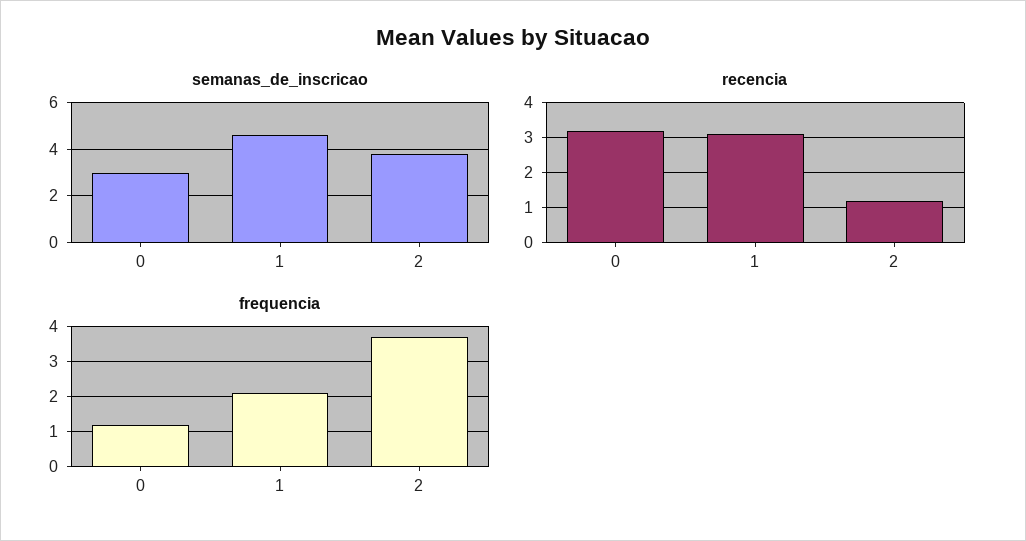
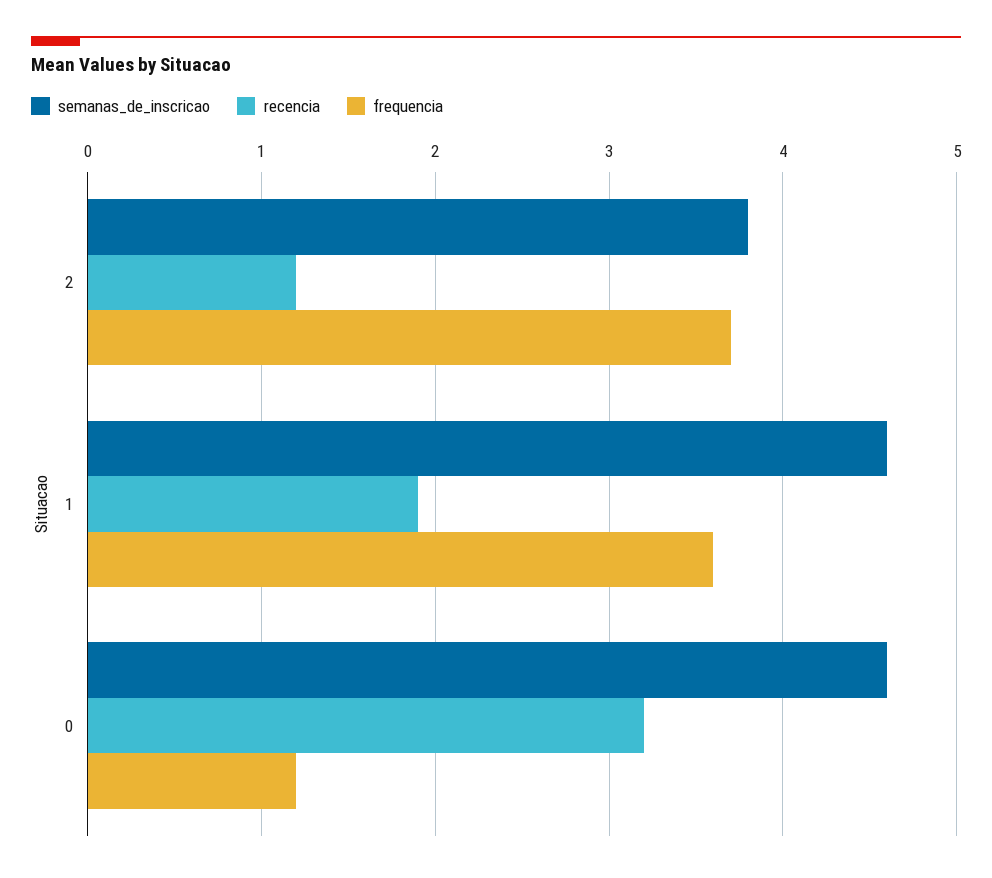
  {
    "semanas_de_inscricao": {
-     "0": 3,
+     "0": 4.6,
      "1": 4.6,
      "2": 3.8
    },
    "recencia": {
      "0": 3.2,
-     "1": 3,
+     "1": 1.9,
      "2": 1.2
    },
    "frequencia": {
      "0": 1.2,
-     "1": 2,
+     "1": 3.6,
      "2": 3.7
    }
  }

